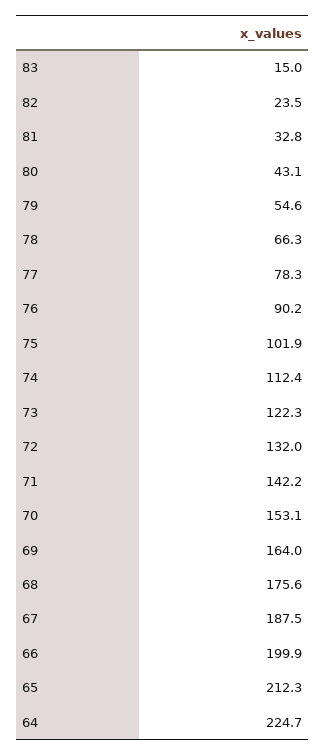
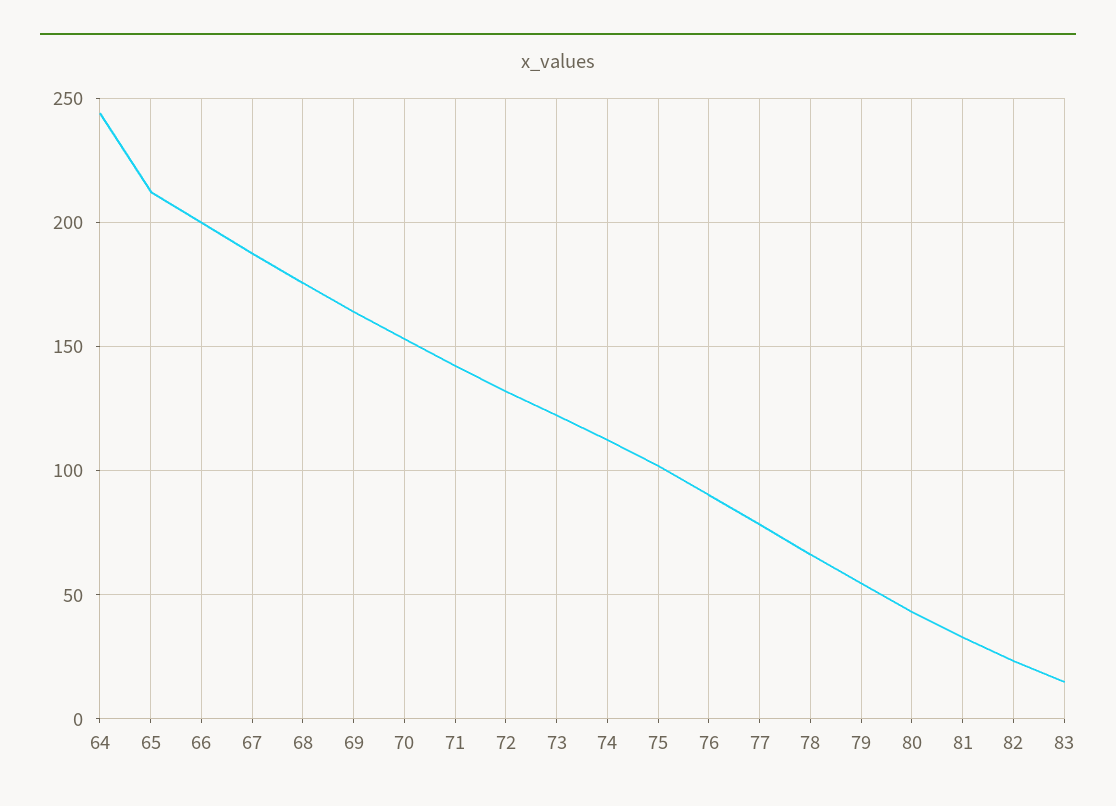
  {
    "83": 15,
    "82": 23.5,
    "81": 32.8,
    "80": 43.1,
    "79": 54.6,
    "78": 66.3,
    "77": 78.3,
    "76": 90.2,
    "75": 101.9,
    "74": 112.4,
    "73": 122.3,
    "72": 132,
    "71": 142.2,
    "70": 153.1,
    "69": 164,
    "68": 175.6,
    "67": 187.5,
    "66": 199.9,
    "65": 212.3,
-   "64": 224.7
+   "64": 245
  }

